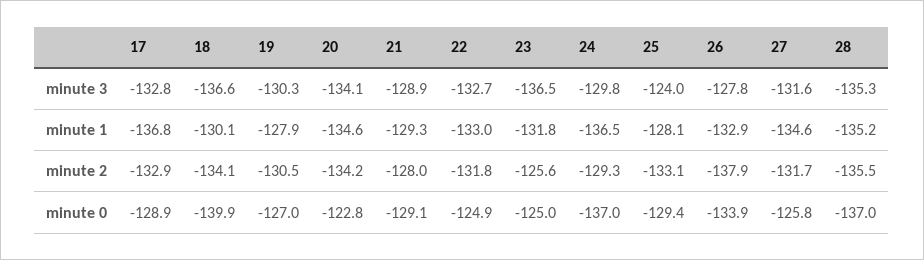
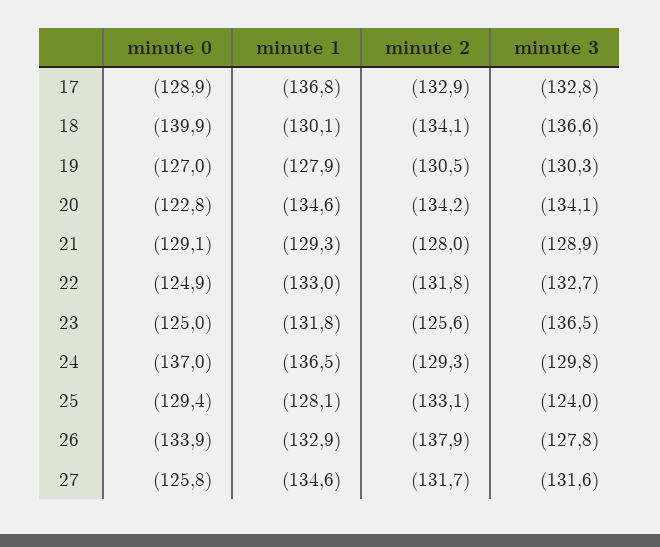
  {
    "17": {
      "minute 3": -132.8,
      "minute 1": -136.8,
      "minute 2": -132.9,
      "minute 0": -128.9
    },
    "18": {
      "minute 3": -136.6,
      "minute 1": -130.1,
      "minute 2": -134.1,
      "minute 0": -139.9
    },
    "19": {
      "minute 3": -130.3,
      "minute 1": -127.9,
      "minute 2": -130.5,
      "minute 0": -127
    },
    "20": {
      "minute 3": -134.1,
      "minute 1": -134.6,
      "minute 2": -134.2,
      "minute 0": -122.8
    },
    "21": {
      "minute 3": -128.9,
      "minute 1": -129.3,
      "minute 2": -128,
      "minute 0": -129.1
    },
    "22": {
      "minute 3": -132.7,
      "minute 1": -133,
      "minute 2": -131.8,
      "minute 0": -124.9
    },
    "23": {
      "minute 3": -136.5,
      "minute 1": -131.8,
      "minute 2": -125.6,
      "minute 0": -125
    },
    "24": {
      "minute 3": -129.8,
      "minute 1": -136.5,
      "minute 2": -129.3,
      "minute 0": -137
    },
    "25": {
      "minute 3": -124,
      "minute 1": -128.1,
      "minute 2": -133.1,
      "minute 0": -129.4
    },
    "26": {
      "minute 3": -127.8,
      "minute 1": -132.9,
      "minute 2": -137.9,
      "minute 0": -133.9
    },
    "27": {
      "minute 3": -131.6,
      "minute 1": -134.6,
      "minute 2": -131.7,
      "minute 0": -125.8
-   },
+   }
-   "28": {
-     "minute 3": -135.3,
-     "minute 1": -135.2,
-     "minute 2": -135.5,
-     "minute 0": -137
-   }
  }

